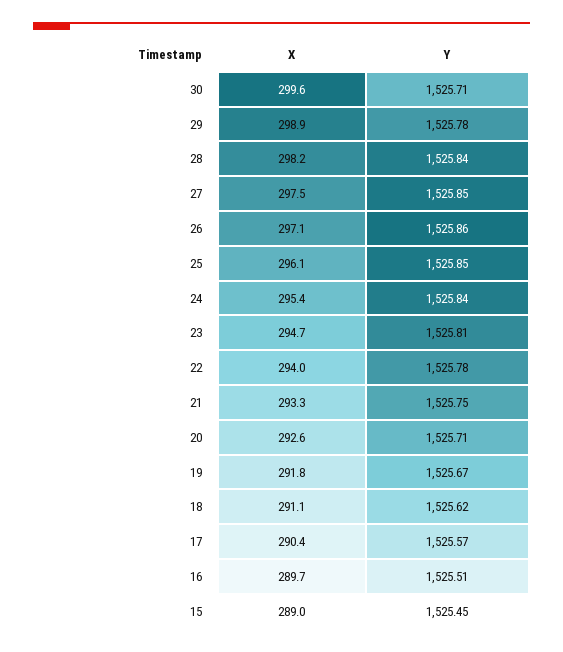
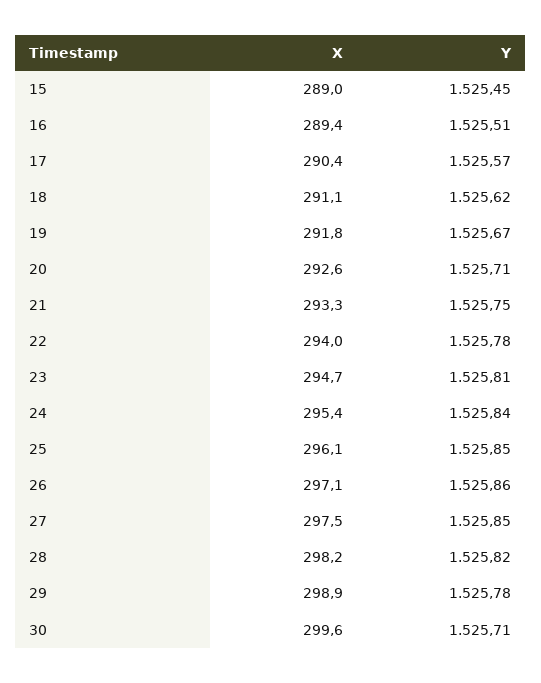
  {
    "X": {
      "30": 299.6,
      "29": 298.9,
      "28": 298.2,
      "27": 297.5,
      "26": 297.1,
      "25": 296.1,
      "24": 295.4,
      "23": 294.7,
      "22": 294,
      "21": 293.3,
      "20": 292.6,
      "19": 291.8,
      "18": 291.1,
      "17": 290.4,
-     "16": 289.7,
+     "16": 289.4,
      "15": 289
    },
    "Y": {
      "30": 1525.71,
      "29": 1525.78,
-     "28": 1525.84,
+     "28": 1525.82,
      "27": 1525.85,
      "26": 1525.86,
      "25": 1525.85,
      "24": 1525.84,
      "23": 1525.81,
      "22": 1525.78,
      "21": 1525.75,
      "20": 1525.71,
      "19": 1525.67,
      "18": 1525.62,
      "17": 1525.57,
      "16": 1525.51,
      "15": 1525.45
    }
  }

